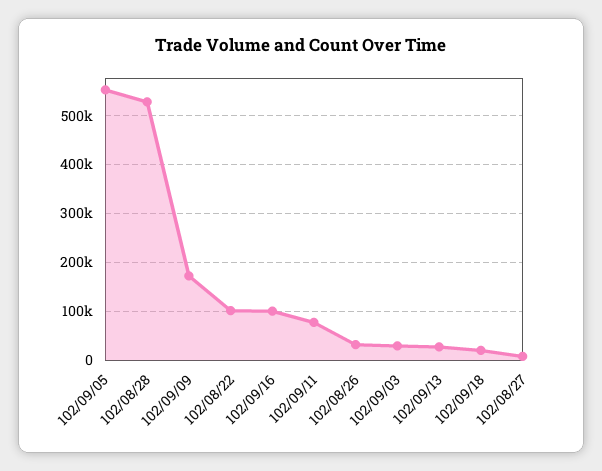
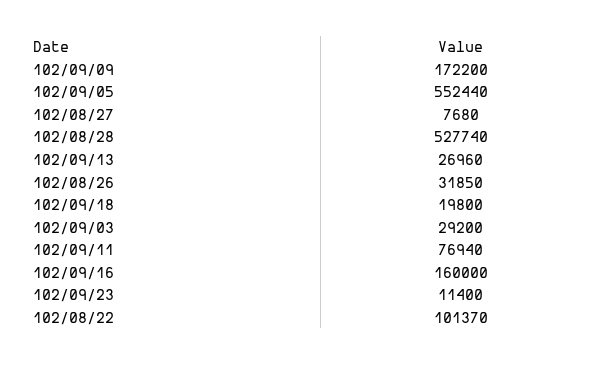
  {
    "102/09/05": 552440,
    "102/08/28": 527740,
    "102/09/09": 172200,
    "102/08/22": 101370,
-   "102/09/16": 100000,
+   "102/09/16": 160000,
    "102/09/11": 76940,
    "102/08/26": 31850,
    "102/09/03": 29200,
    "102/09/13": 26960,
    "102/09/18": 19800,
-   "102/08/27": 7680
+   "102/08/27": 7680,
+   "102/09/23": 11400
  }

